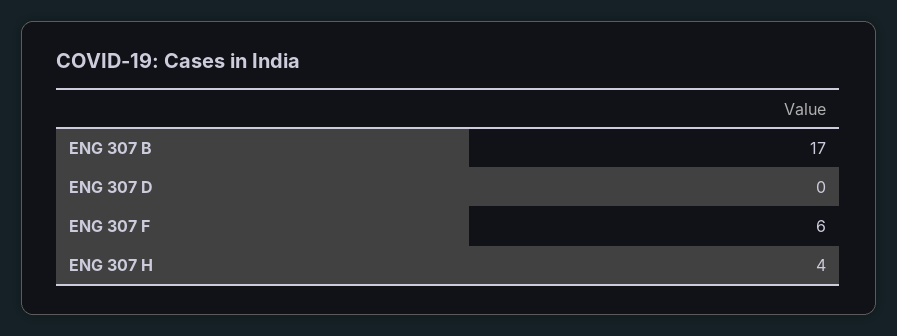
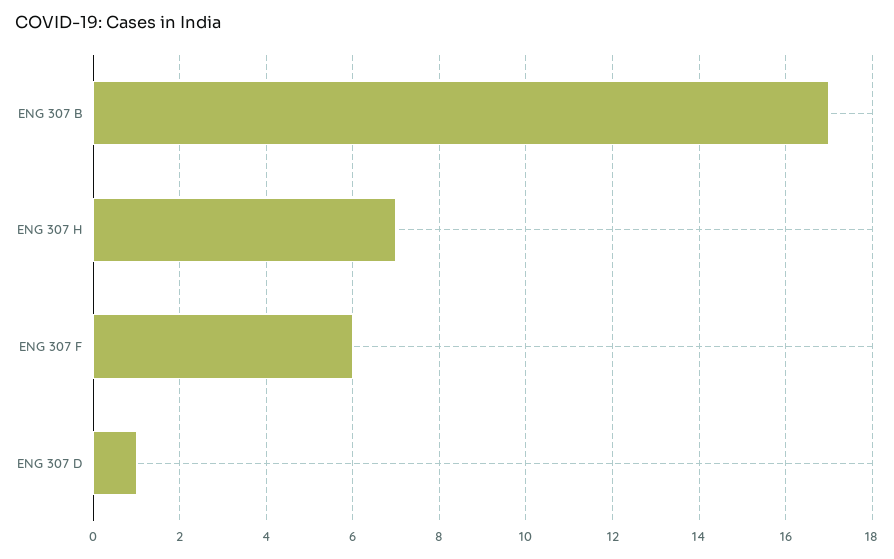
  {
    "ENG 307 B": 17,
-   "ENG 307 D": 0,
+   "ENG 307 D": 1,
    "ENG 307 F": 6,
-   "ENG 307 H": 4
+   "ENG 307 H": 7
  }

